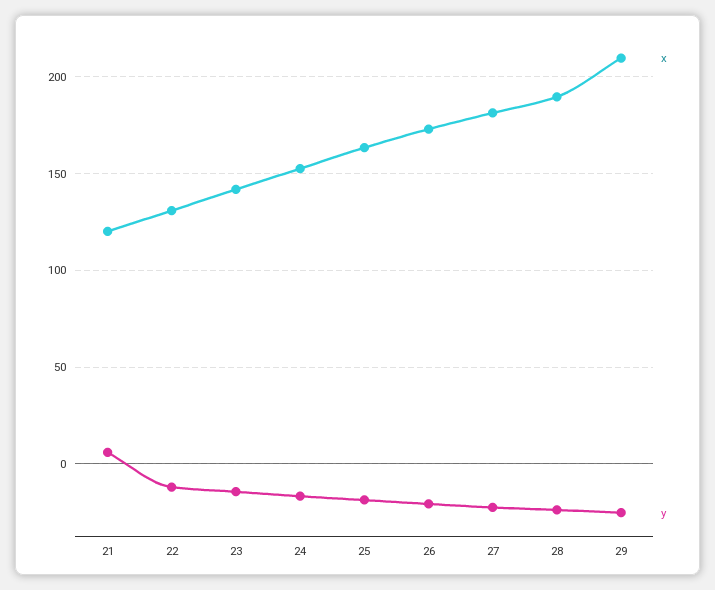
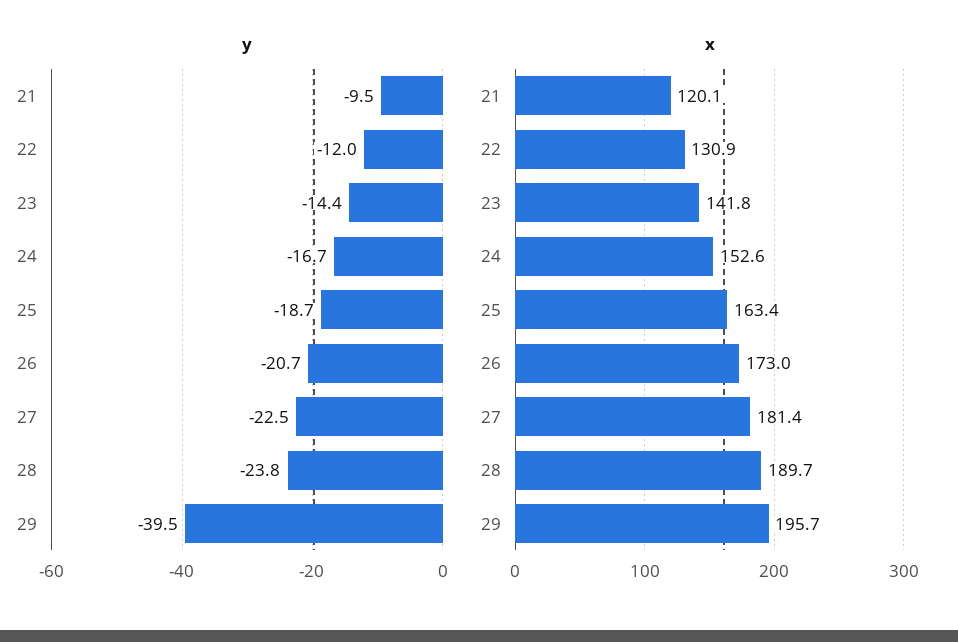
  {
    "x": {
      "21": 120.1,
      "22": 130.9,
      "23": 141.8,
      "24": 152.6,
      "25": 163.4,
      "26": 173,
      "27": 181.4,
      "28": 189.7,
-     "29": 210
+     "29": 195.7
    },
    "y": {
-     "21": 5,
+     "21": -9.5,
      "22": -12,
      "23": -14.4,
      "24": -16.7,
      "25": -18.7,
      "26": -20.7,
      "27": -22.5,
      "28": -23.8,
-     "29": -25
+     "29": -39.5
    }
  }

